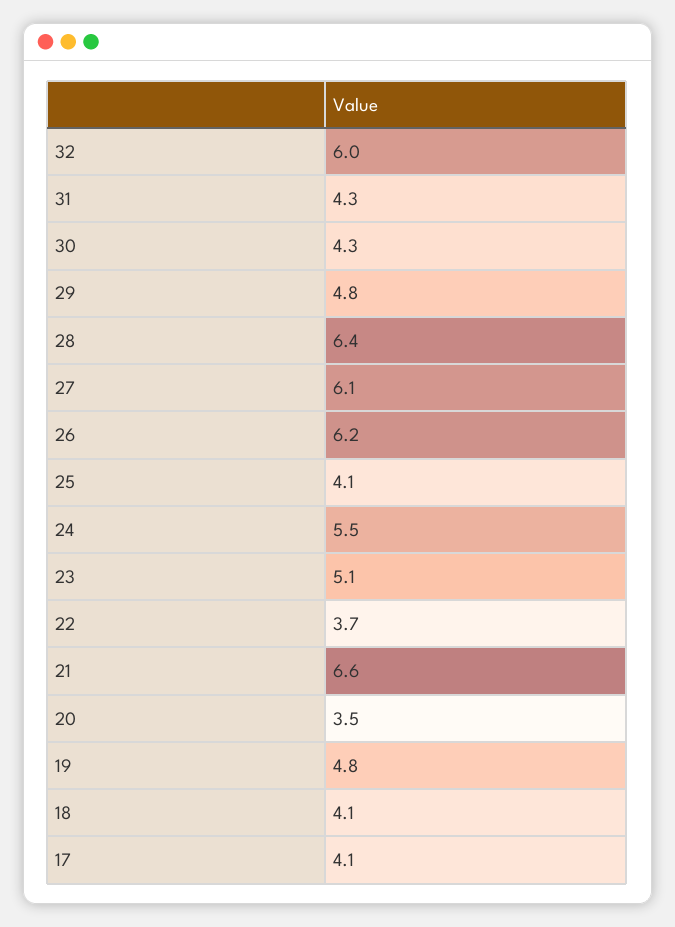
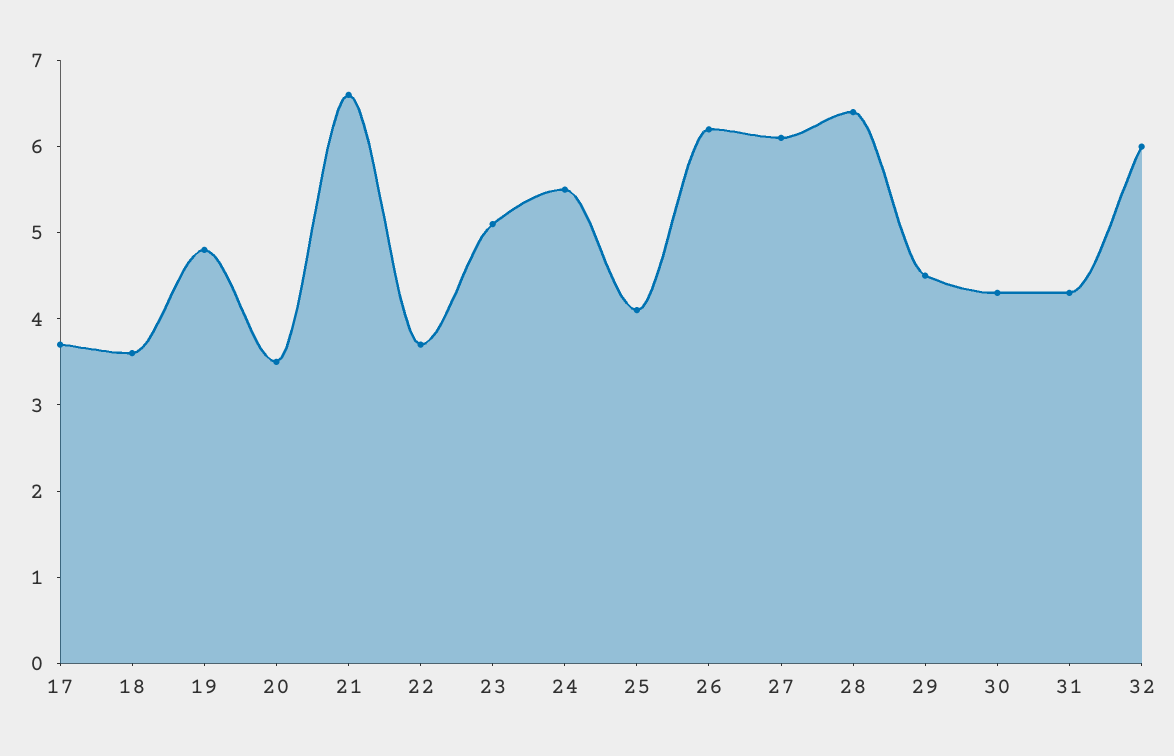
  {
    "32": 6,
    "31": 4.3,
    "30": 4.3,
-   "29": 4.8,
+   "29": 4.5,
    "28": 6.4,
    "27": 6.1,
    "26": 6.2,
    "25": 4.1,
    "24": 5.5,
    "23": 5.1,
    "22": 3.7,
    "21": 6.6,
    "20": 3.5,
    "19": 4.8,
-   "18": 4.1,
+   "18": 3.6,
-   "17": 4.1
+   "17": 3.7
  }

